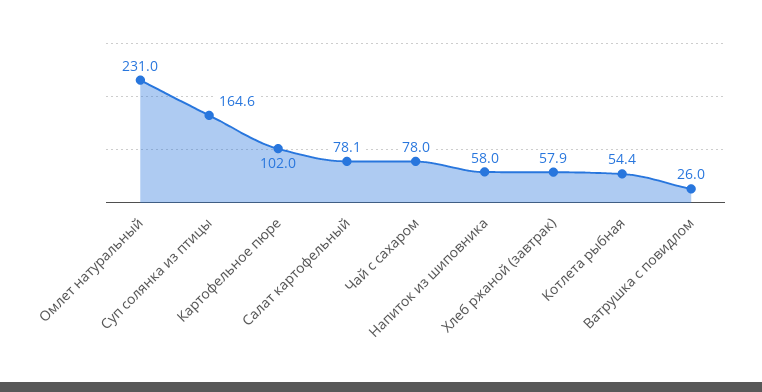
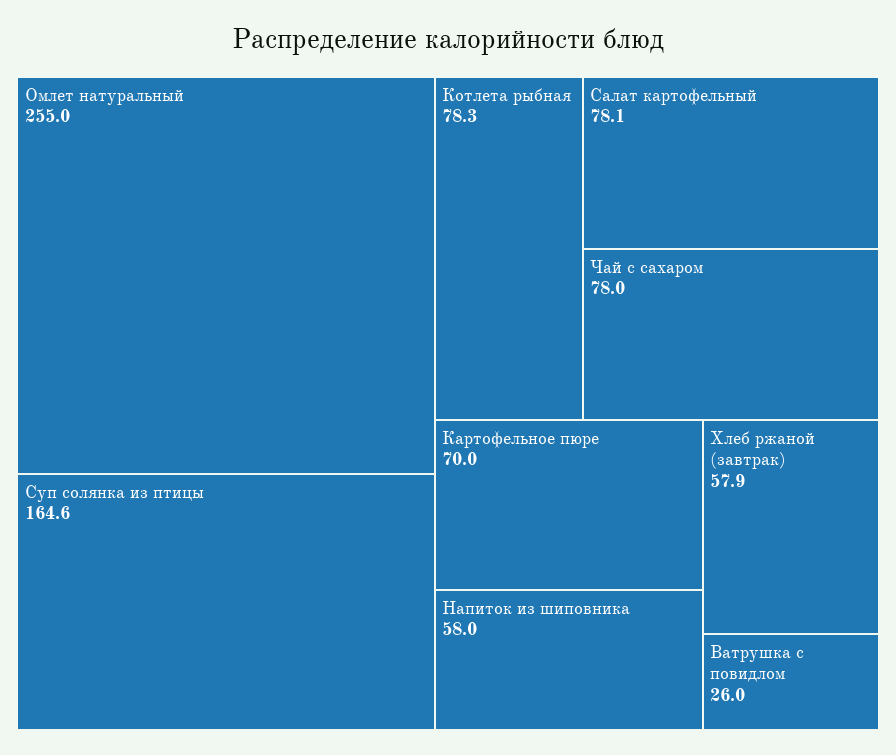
  {
-   "Омлет натуральный": 231,
+   "Омлет натуральный": 255,
    "Суп солянка из птицы": 164.6,
-   "Картофельное пюре": 102,
+   "Картофельное пюре": 70,
    "Салат картофельный": 78.1,
    "Чай с сахаром": 78,
    "Напиток из шиповника": 58,
    "Хлеб ржаной (завтрак)": 57.9,
-   "Котлета рыбная": 54.4,
+   "Котлета рыбная": 78.3,
    "Ватрушка с повидлом": 26
  }

